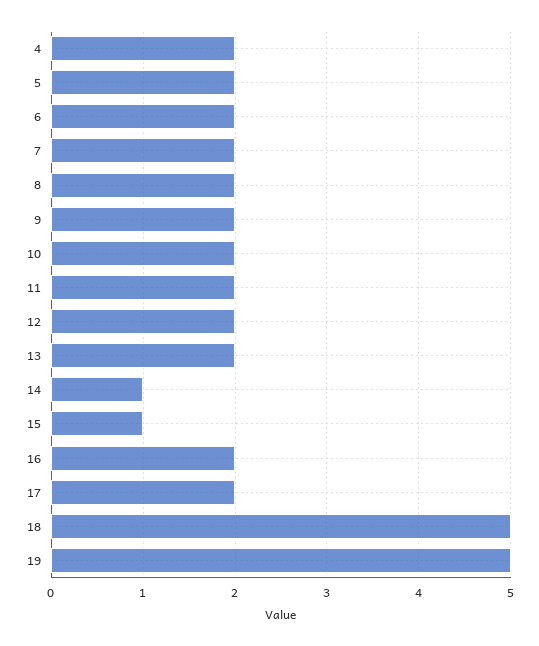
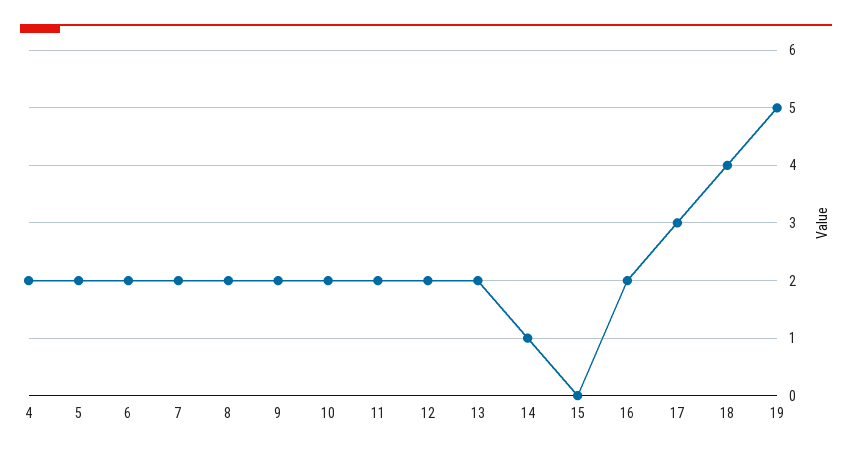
  {
    "4": 2,
    "5": 2,
    "6": 2,
    "7": 2,
    "8": 2,
    "9": 2,
    "10": 2,
    "11": 2,
    "12": 2,
    "13": 2,
    "14": 1,
-   "15": 1,
+   "15": 0,
    "16": 2,
-   "17": 2,
+   "17": 3,
-   "18": 5,
+   "18": 4,
    "19": 5
  }

